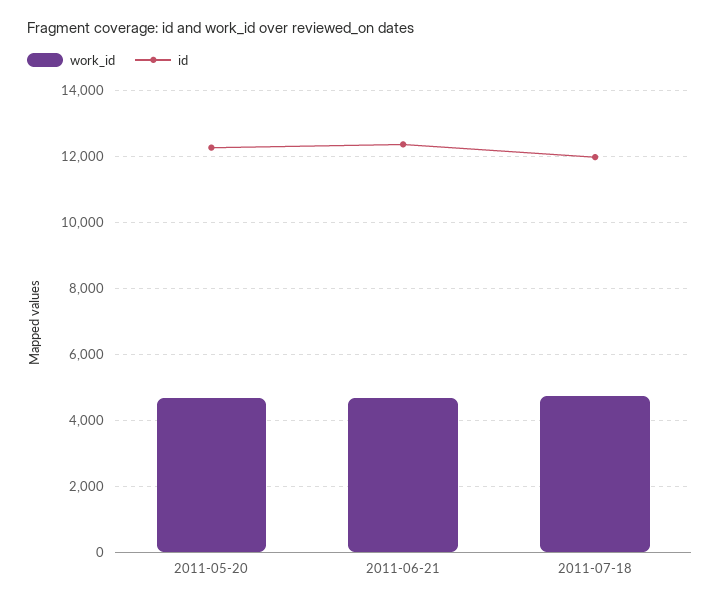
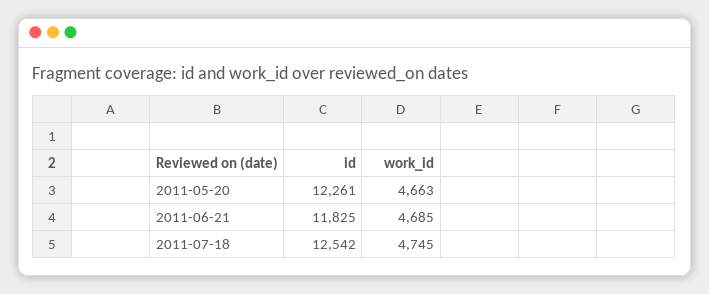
  {
    "work_id": {
      "2011-05-20": 4663,
      "2011-06-21": 4685,
      "2011-07-18": 4745
    },
    "id": {
      "2011-05-20": 12261,
-     "2011-06-21": 12400,
+     "2011-06-21": 11825,
-     "2011-07-18": 12000
+     "2011-07-18": 12542
    }
  }

